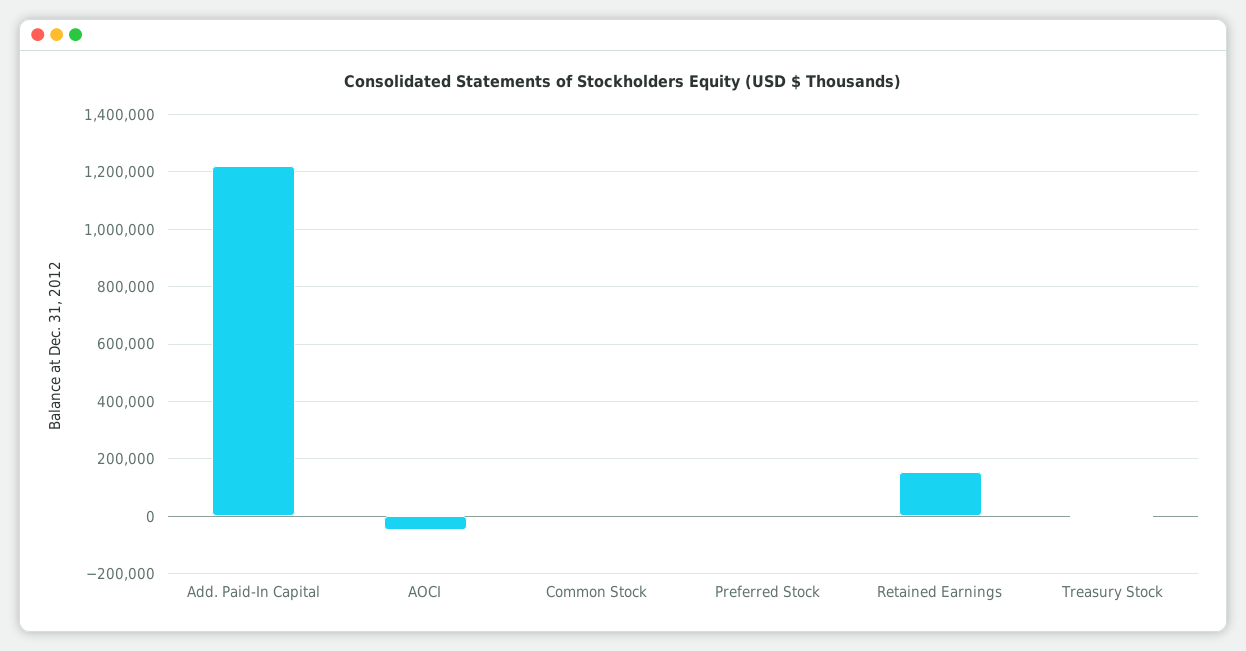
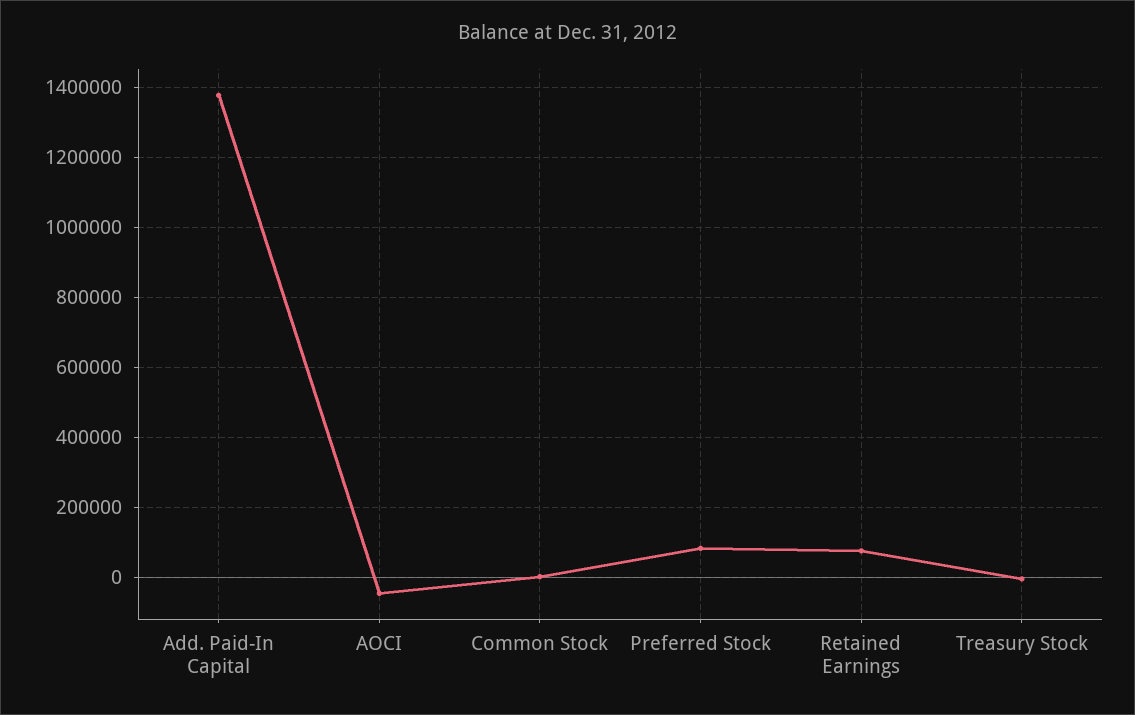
  {
-   "Add. Paid-In Capital": 1225000,
+   "Add. Paid-In Capital": 1380000,
    "AOCI": -40000,
    "Common Stock": 0,
-   "Preferred Stock": 0,
+   "Preferred Stock": 80000,
-   "Retained Earnings": 150000,
+   "Retained Earnings": 80000,
    "Treasury Stock": 0
  }

